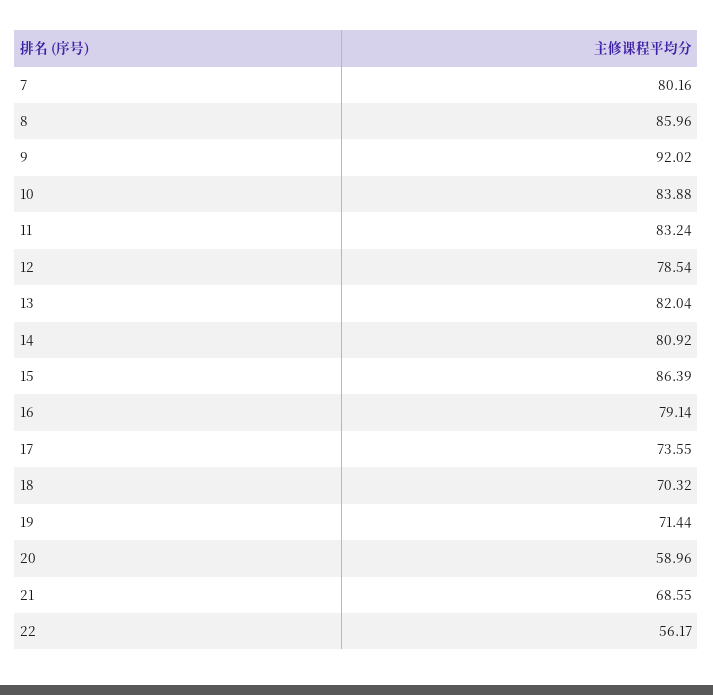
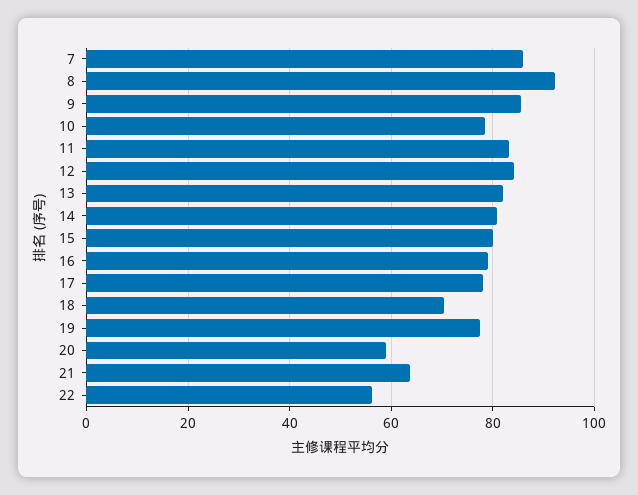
  {
-   "7": 80.16,
+   "7": 86,
-   "8": 85.96,
+   "8": 92,
-   "9": 92.02,
+   "9": 86,
-   "10": 83.88,
+   "10": 78,
    "11": 83.24,
-   "12": 78.54,
+   "12": 84,
    "13": 82.04,
    "14": 80.92,
-   "15": 86.39,
+   "15": 80,
    "16": 79.14,
-   "17": 73.55,
+   "17": 78,
    "18": 70.32,
-   "19": 71.44,
+   "19": 78,
    "20": 58.96,
-   "21": 68.55,
+   "21": 64,
    "22": 56.17
  }

